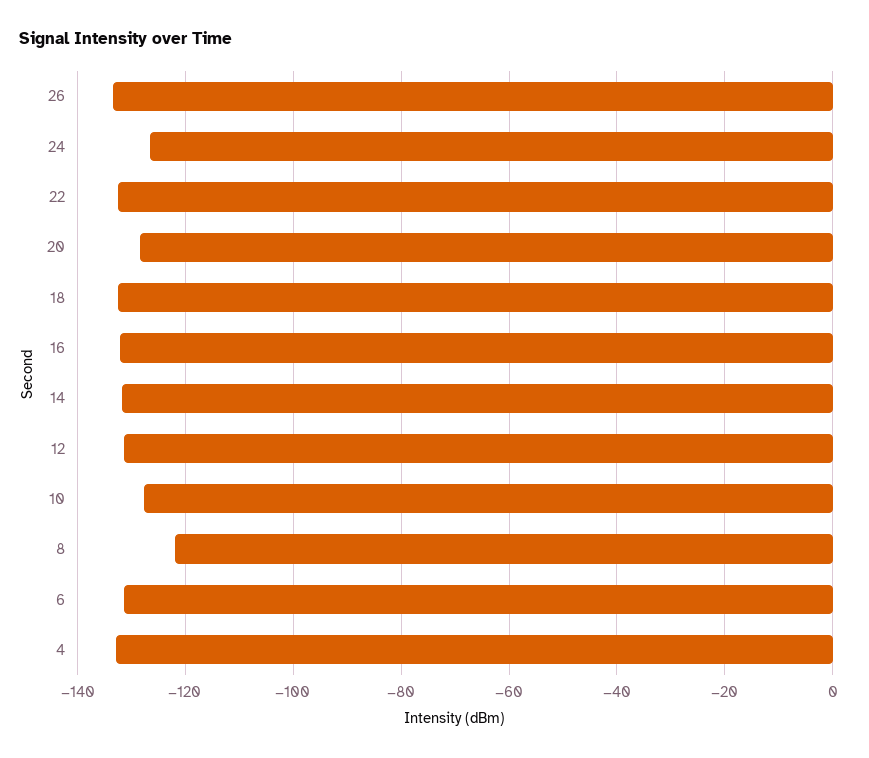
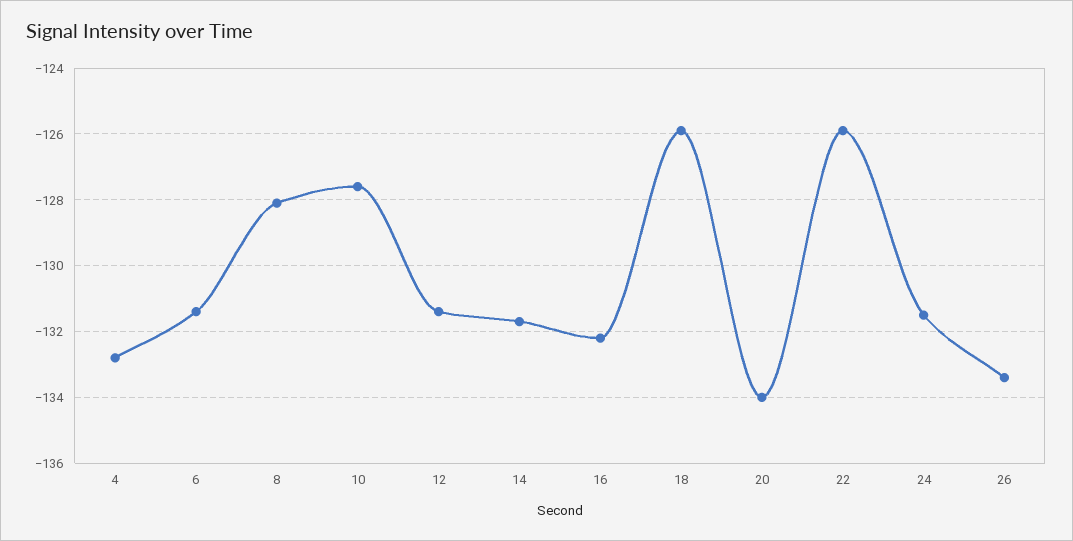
  {
    "26": -133.5,
-   "24": -126,
+   "24": -131.5,
-   "22": -132,
+   "22": -126,
-   "20": -128,
+   "20": -134,
-   "18": -132,
+   "18": -126,
    "16": -132,
    "14": -131.5,
    "12": -131.5,
    "10": -127.5,
-   "8": -122,
+   "8": -128,
    "6": -131.5,
    "4": -133
  }

